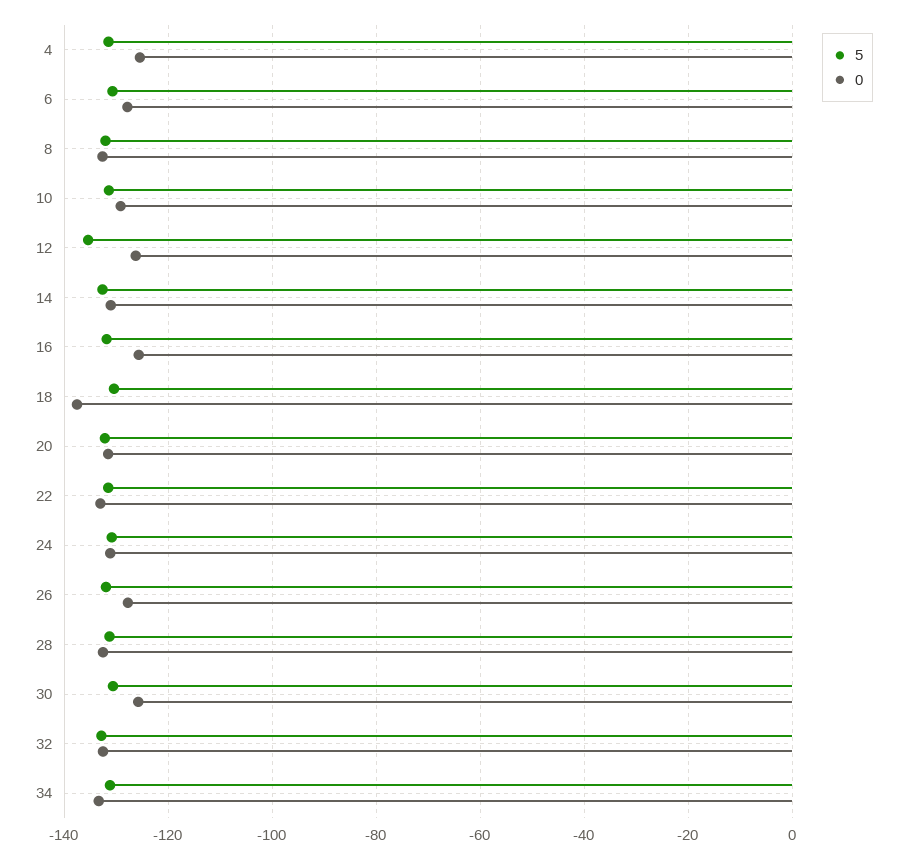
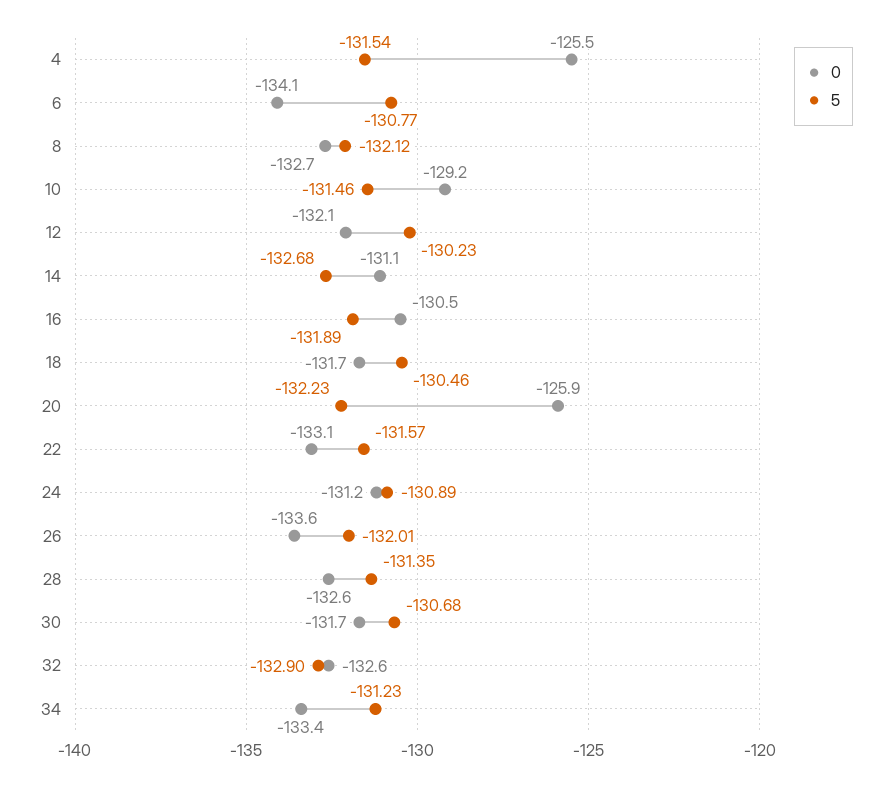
  {
    "5": {
      "4": -131.54,
      "6": -130.77,
      "8": -132.12,
      "10": -131.46,
-     "12": -136,
+     "12": -130.23,
      "14": -132.68,
      "16": -131.89,
      "18": -130.46,
      "20": -132.23,
      "22": -131.57,
      "24": -130.89,
      "26": -132.01,
      "28": -131.35,
      "30": -130.68,
      "32": -132.9,
      "34": -131.23
    },
    "0": {
      "4": -125.5,
-     "6": -128,
+     "6": -134.1,
      "8": -132.7,
      "10": -129.2,
-     "12": -126,
+     "12": -132.1,
      "14": -131.1,
-     "16": -126,
+     "16": -130.5,
-     "18": -138,
+     "18": -131.7,
-     "20": -132,
+     "20": -125.9,
      "22": -133.1,
      "24": -131.2,
-     "26": -128,
+     "26": -133.6,
      "28": -132.6,
-     "30": -126,
+     "30": -131.7,
      "32": -132.6,
      "34": -133.4
    }
  }

